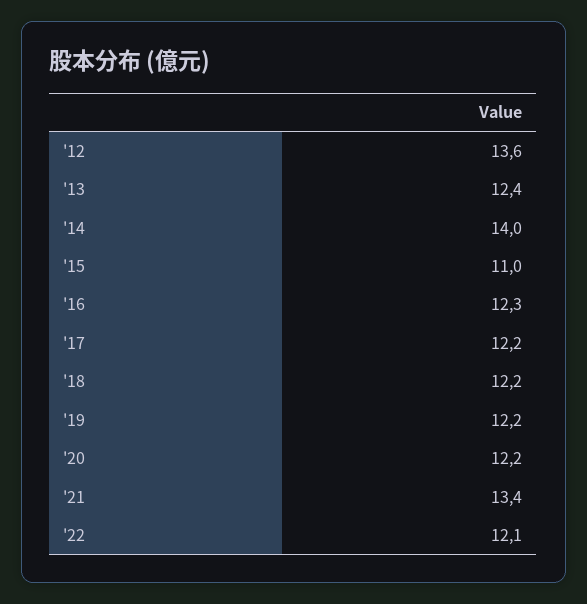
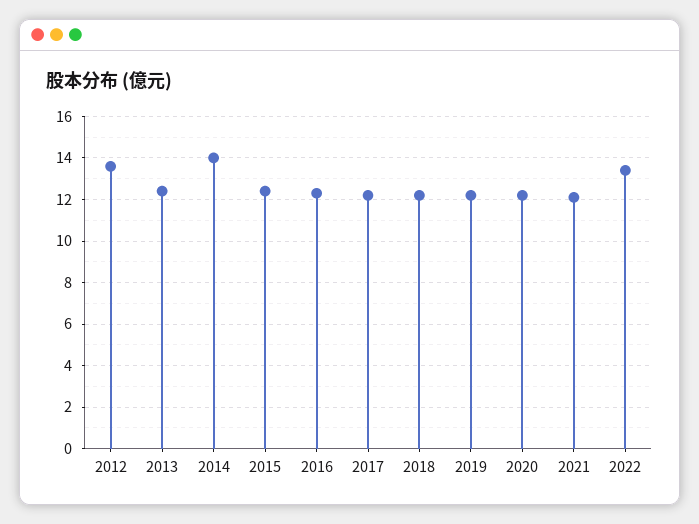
  {
    "'12": 13.6,
    "'13": 12.4,
    "'14": 14,
-   "'15": 11,
+   "'15": 12.5,
    "'16": 12.3,
    "'17": 12.2,
    "'18": 12.2,
    "'19": 12.2,
    "'20": 12.2,
-   "'21": 13.4,
+   "'21": 12,
-   "'22": 12.1
+   "'22": 13.5
  }

